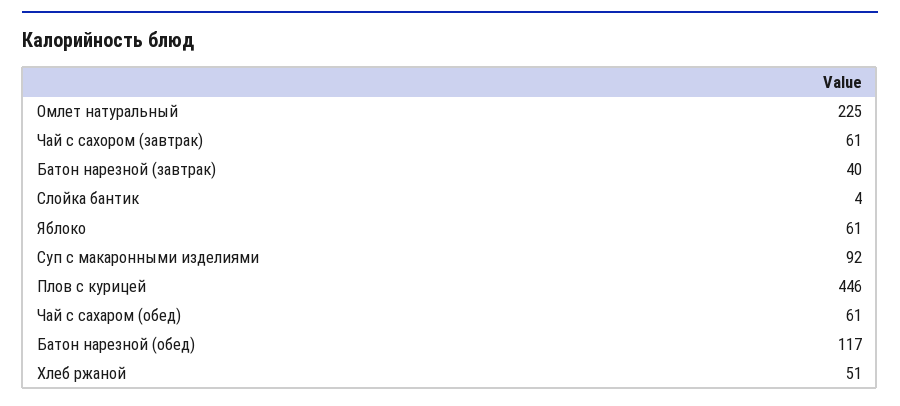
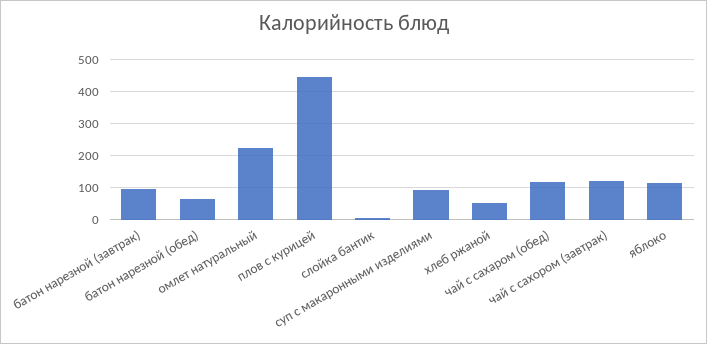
  {
    "Омлет натуральный": 225,
-   "Чай с сахором (завтрак)": 61,
+   "Чай с сахором (завтрак)": 120,
-   "Батон нарезной (завтрак)": 40,
+   "Батон нарезной (завтрак)": 100,
    "Слойка бантик": 4,
-   "Яблоко": 61,
+   "Яблоко": 120,
    "Суп с макаронными изделиями": 92,
    "Плов с курицей": 446,
-   "Чай с сахаром (обед)": 61,
+   "Чай с сахаром (обед)": 120,
-   "Батон нарезной (обед)": 117,
+   "Батон нарезной (обед)": 60,
    "Хлеб ржаной": 51
  }

